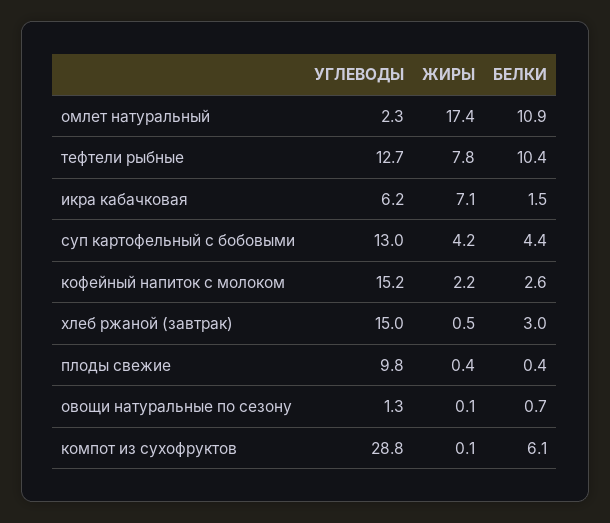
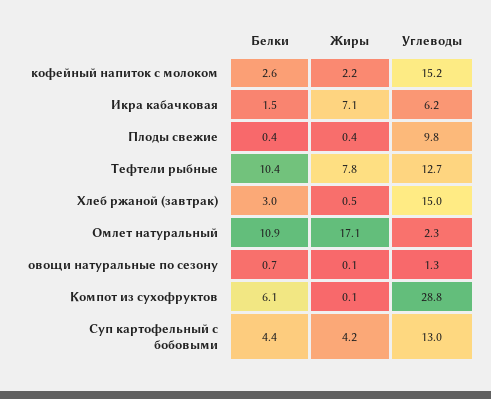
  {
    "УГЛЕВОДЫ": {
      "омлет натуральный": 2.3,
      "тефтели рыбные": 12.7,
      "икра кабачковая": 6.2,
      "суп картофельный с бобовыми": 13,
      "кофейный напиток с молоком": 15.2,
      "хлеб ржаной (завтрак)": 15,
      "плоды свежие": 9.8,
      "овощи натуральные по сезону": 1.3,
      "компот из сухофруктов": 28.8
    },
    "ЖИРЫ": {
-     "омлет натуральный": 17.4,
+     "омлет натуральный": 17.1,
      "тефтели рыбные": 7.8,
      "икра кабачковая": 7.1,
      "суп картофельный с бобовыми": 4.2,
      "кофейный напиток с молоком": 2.2,
      "хлеб ржаной (завтрак)": 0.5,
      "плоды свежие": 0.4,
      "овощи натуральные по сезону": 0.1,
      "компот из сухофруктов": 0.1
    },
    "БЕЛКИ": {
      "омлет натуральный": 10.9,
      "тефтели рыбные": 10.4,
      "икра кабачковая": 1.5,
      "суп картофельный с бобовыми": 4.4,
      "кофейный напиток с молоком": 2.6,
      "хлеб ржаной (завтрак)": 3,
      "плоды свежие": 0.4,
      "овощи натуральные по сезону": 0.7,
      "компот из сухофруктов": 6.1
    }
  }

